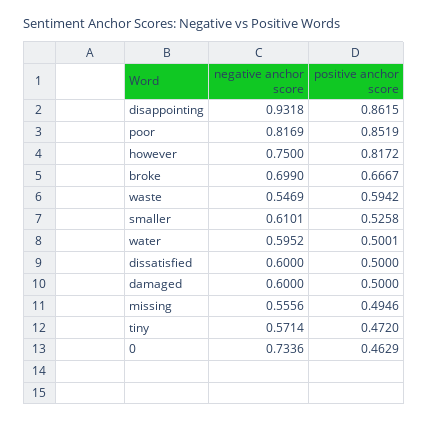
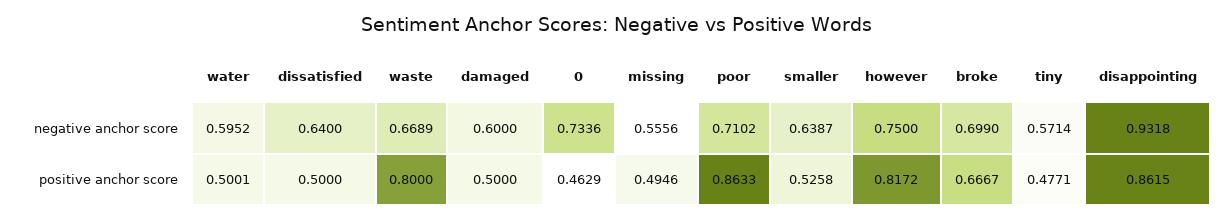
  {
    "negative anchor score": {
      "disappointing": 0.9318,
-     "poor": 0.8169,
+     "poor": 0.7102,
      "however": 0.75,
      "broke": 0.699,
-     "waste": 0.5469,
+     "waste": 0.6689,
-     "smaller": 0.6101,
+     "smaller": 0.6387,
      "water": 0.5952,
-     "dissatisfied": 0.6,
+     "dissatisfied": 0.64,
      "damaged": 0.6,
      "missing": 0.5556,
      "tiny": 0.5714,
      "0": 0.7336
    },
    "positive anchor score": {
      "disappointing": 0.8615,
-     "poor": 0.8519,
+     "poor": 0.8633,
      "however": 0.8172,
      "broke": 0.6667,
-     "waste": 0.5942,
+     "waste": 0.8,
      "smaller": 0.5258,
      "water": 0.5001,
      "dissatisfied": 0.5,
      "damaged": 0.5,
      "missing": 0.4946,
-     "tiny": 0.472,
+     "tiny": 0.4771,
      "0": 0.4629
    }
  }

